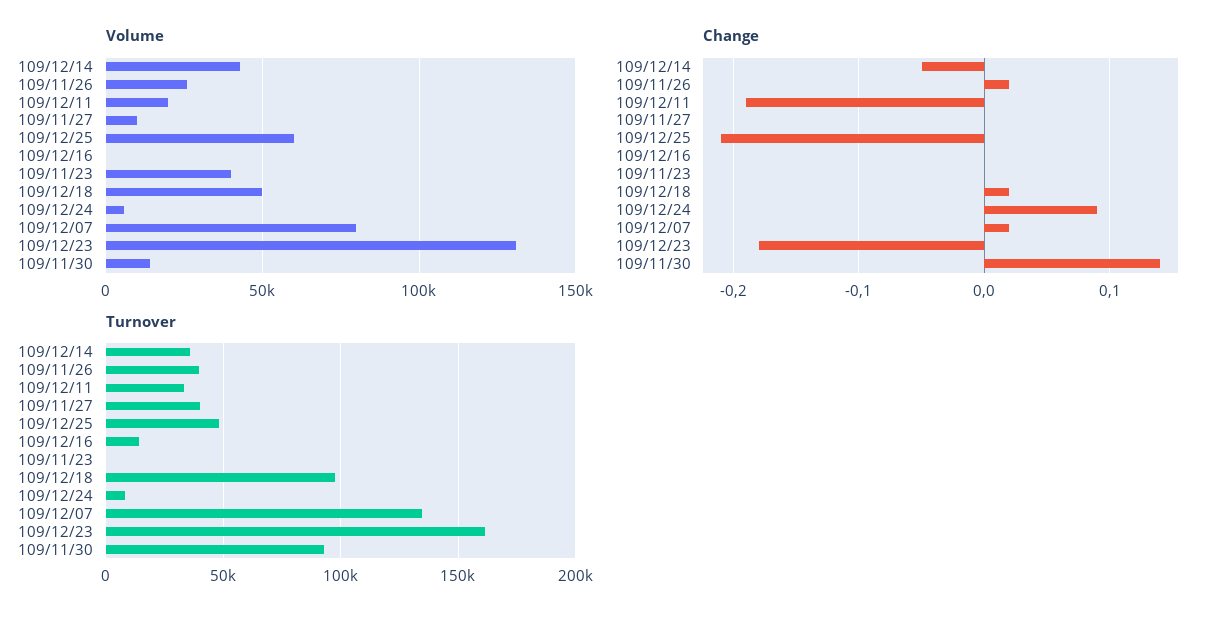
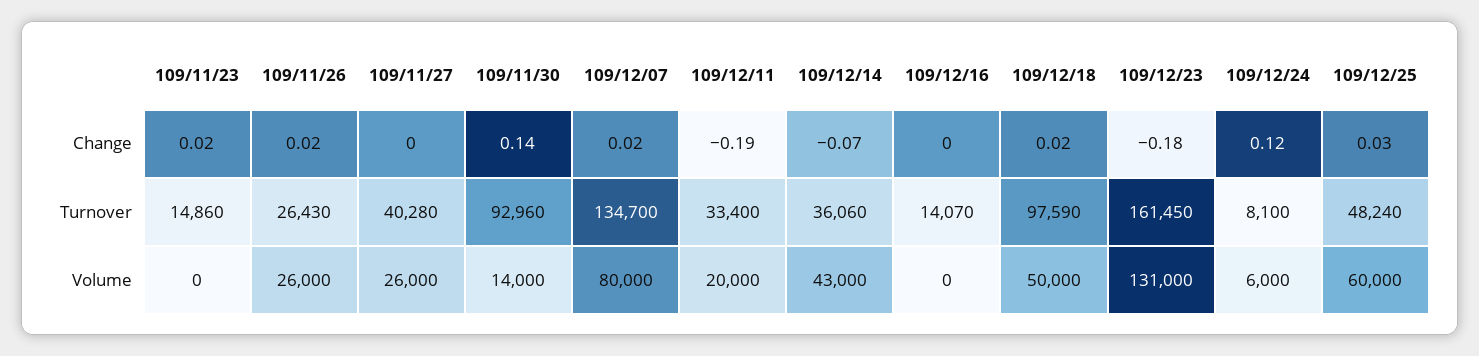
  {
    "Volume": {
      "109/12/14": 43000,
      "109/11/26": 26000,
      "109/12/11": 20000,
-     "109/11/27": 10000,
+     "109/11/27": 26000,
      "109/12/25": 60000,
      "109/12/16": 0,
-     "109/11/23": 40000,
+     "109/11/23": 0,
      "109/12/18": 50000,
      "109/12/24": 6000,
      "109/12/07": 80000,
      "109/12/23": 131000,
      "109/11/30": 14000
    },
    "Change": {
-     "109/12/14": -0.05,
+     "109/12/14": -0.07,
      "109/11/26": 0.02,
      "109/12/11": -0.19,
      "109/11/27": 0,
-     "109/12/25": -0.21,
+     "109/12/25": 0.03,
      "109/12/16": 0,
-     "109/11/23": 0,
+     "109/11/23": 0.02,
      "109/12/18": 0.02,
-     "109/12/24": 0.09,
+     "109/12/24": 0.12,
      "109/12/07": 0.02,
      "109/12/23": -0.18,
      "109/11/30": 0.14
    },
    "Turnover": {
      "109/12/14": 36060,
-     "109/11/26": 40000,
+     "109/11/26": 26430,
      "109/12/11": 33400,
      "109/11/27": 40280,
      "109/12/25": 48240,
      "109/12/16": 14070,
-     "109/11/23": 0,
+     "109/11/23": 14860,
      "109/12/18": 97590,
      "109/12/24": 8100,
      "109/12/07": 134700,
      "109/12/23": 161450,
      "109/11/30": 92960
    }
  }

